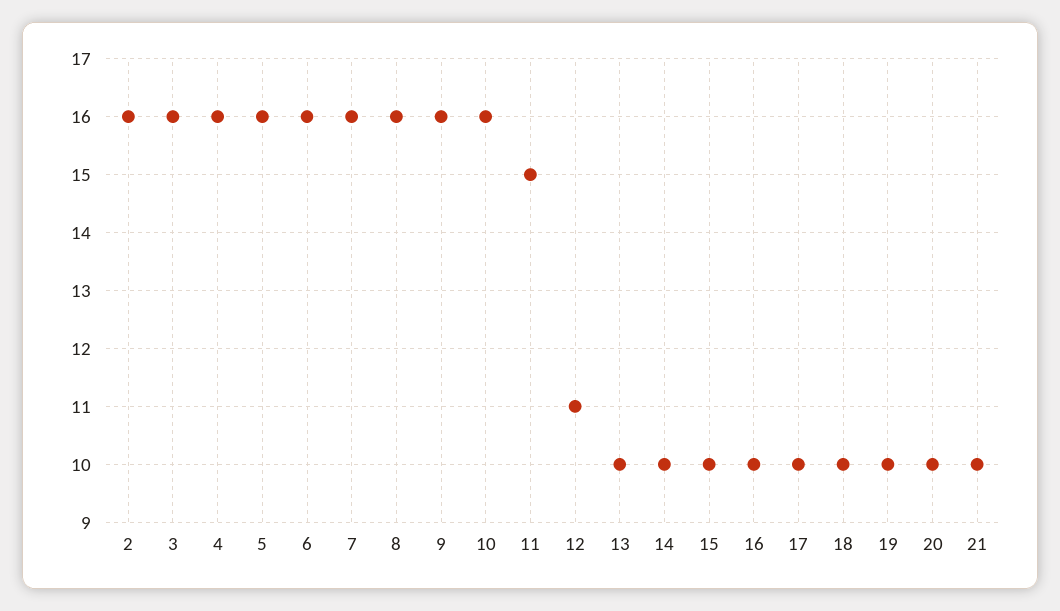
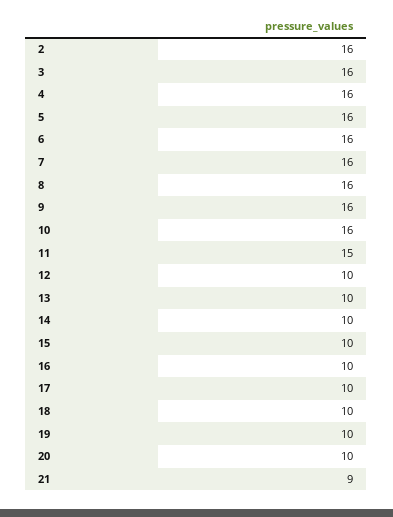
  {
    "2": 16,
    "3": 16,
    "4": 16,
    "5": 16,
    "6": 16,
    "7": 16,
    "8": 16,
    "9": 16,
    "10": 16,
    "11": 15,
-   "12": 11,
+   "12": 10,
    "13": 10,
    "14": 10,
    "15": 10,
    "16": 10,
    "17": 10,
    "18": 10,
    "19": 10,
    "20": 10,
-   "21": 10
+   "21": 9
  }

